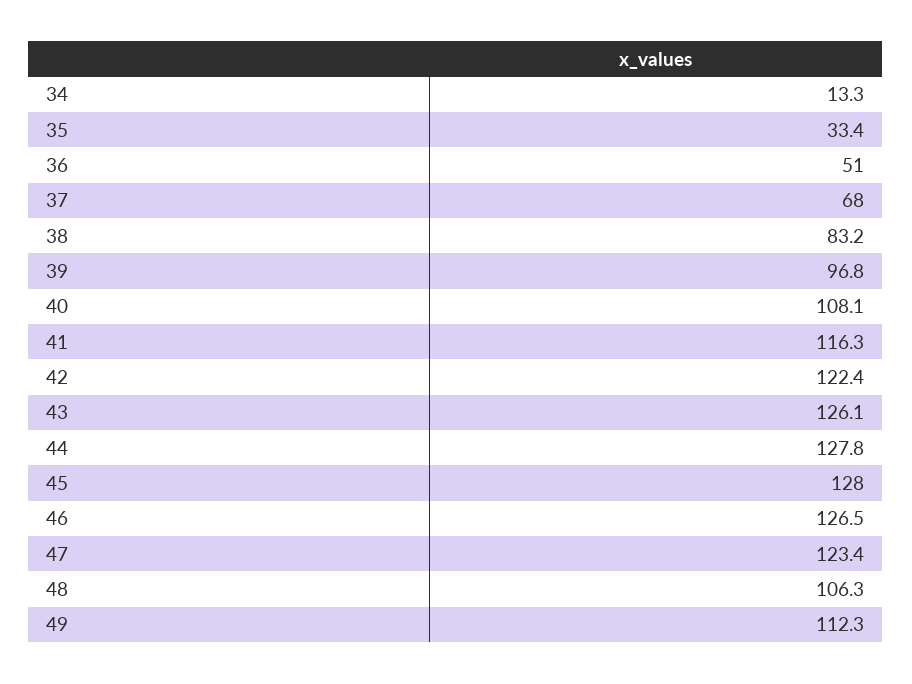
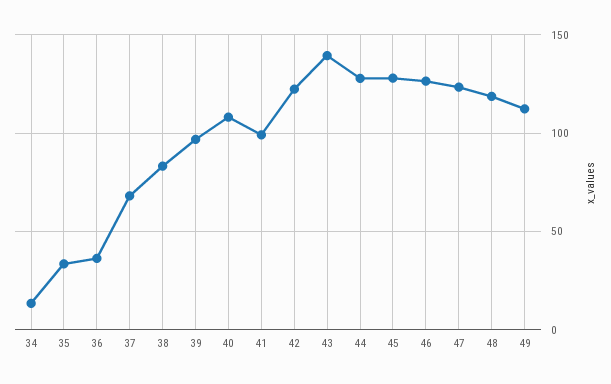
  {
    "34": 13.3,
    "35": 33.4,
-   "36": 51,
+   "36": 35,
    "37": 68,
    "38": 83.2,
    "39": 96.8,
    "40": 108.1,
-   "41": 116.3,
+   "41": 100,
    "42": 122.4,
-   "43": 126.1,
+   "43": 140,
    "44": 127.8,
    "45": 128,
    "46": 126.5,
    "47": 123.4,
-   "48": 106.3,
+   "48": 120,
    "49": 112.3
  }

